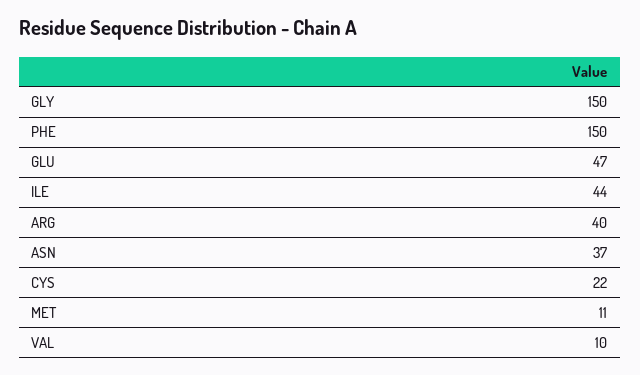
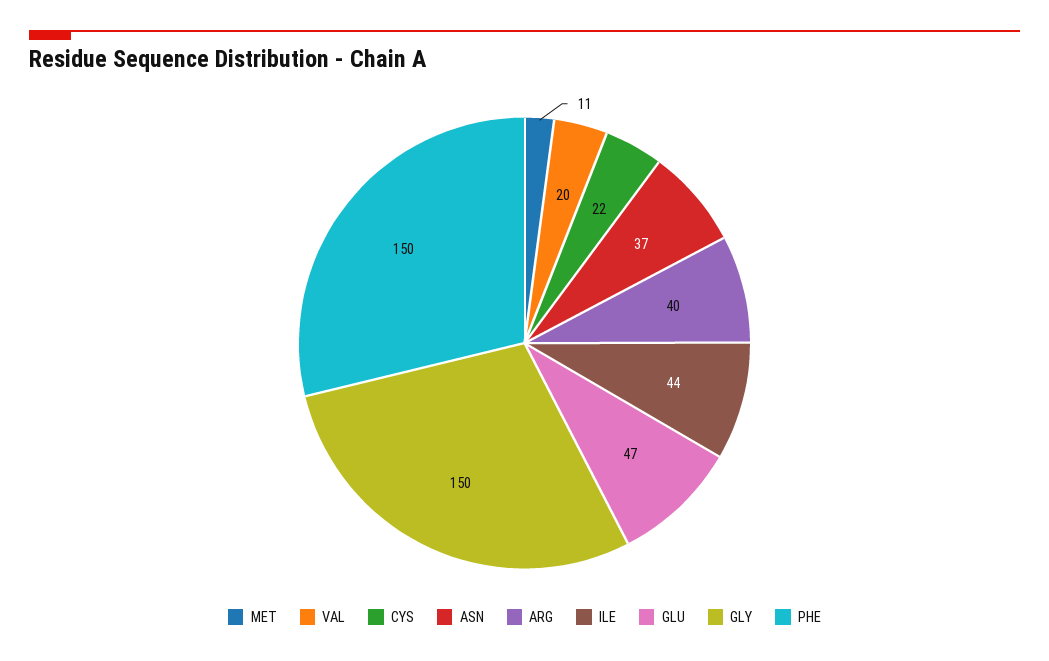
  {
    "GLY": 150,
    "PHE": 150,
    "GLU": 47,
    "ILE": 44,
    "ARG": 40,
    "ASN": 37,
    "CYS": 22,
    "MET": 11,
-   "VAL": 10
+   "VAL": 20
  }

